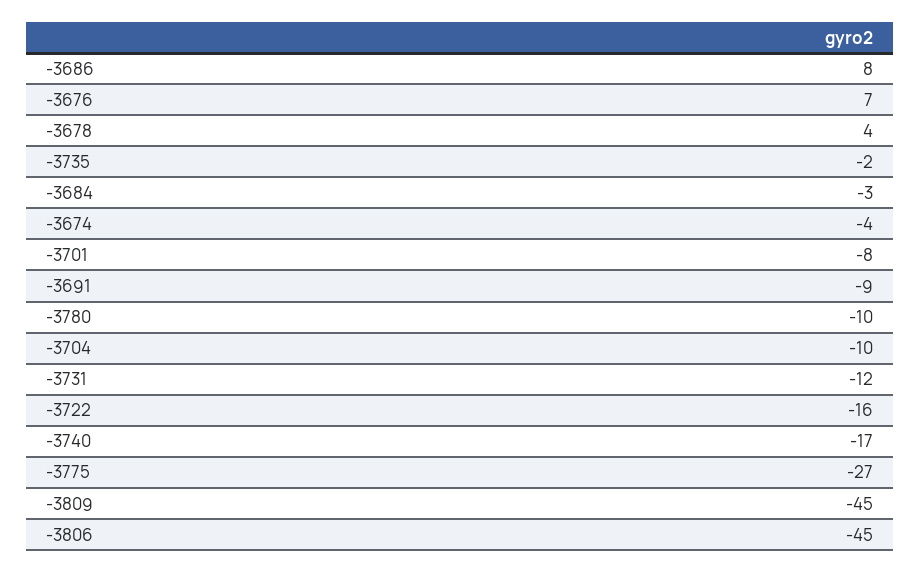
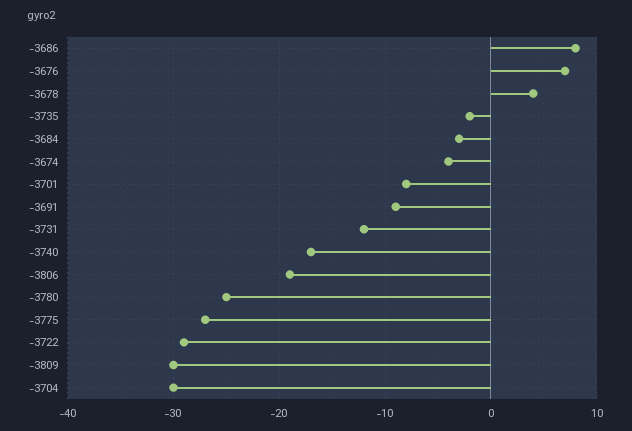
  {
    "-3686": 8,
    "-3676": 7,
    "-3678": 4,
    "-3735": -2,
    "-3684": -3,
    "-3674": -4,
    "-3701": -8,
    "-3691": -9,
-   "-3780": -10,
+   "-3780": -25,
-   "-3704": -10,
+   "-3704": -30,
    "-3731": -12,
-   "-3722": -16,
+   "-3722": -29,
    "-3740": -17,
    "-3775": -27,
-   "-3809": -45,
+   "-3809": -30,
-   "-3806": -45
+   "-3806": -19
  }

